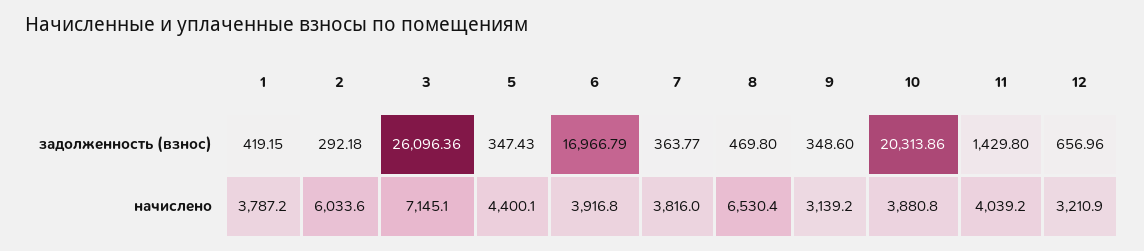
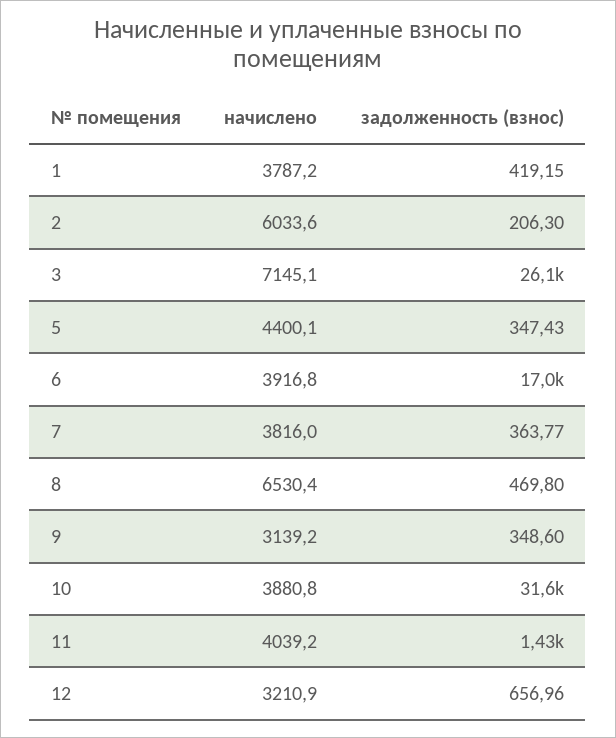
  {
    "1": {
      "задолженность (взнос)": 419.15,
      "начислено": 3787.2
    },
    "2": {
-     "задолженность (взнос)": 292.18,
+     "задолженность (взнос)": 206.3,
      "начислено": 6033.6
    },
    "3": {
      "задолженность (взнос)": 26096.36,
      "начислено": 7145.1
    },
    "5": {
      "задолженность (взнос)": 347.43,
      "начислено": 4400.1
    },
    "6": {
      "задолженность (взнос)": 16966.79,
      "начислено": 3916.8
    },
    "7": {
      "задолженность (взнос)": 363.77,
      "начислено": 3816
    },
    "8": {
      "задолженность (взнос)": 469.8,
      "начислено": 6530.4
    },
    "9": {
      "задолженность (взнос)": 348.6,
      "начислено": 3139.2
    },
    "10": {
-     "задолженность (взнос)": 20313.86,
+     "задолженность (взнос)": 31600,
      "начислено": 3880.8
    },
    "11": {
      "задолженность (взнос)": 1429.8,
      "начислено": 4039.2
    },
    "12": {
      "задолженность (взнос)": 656.96,
      "начислено": 3210.9
    }
  }

